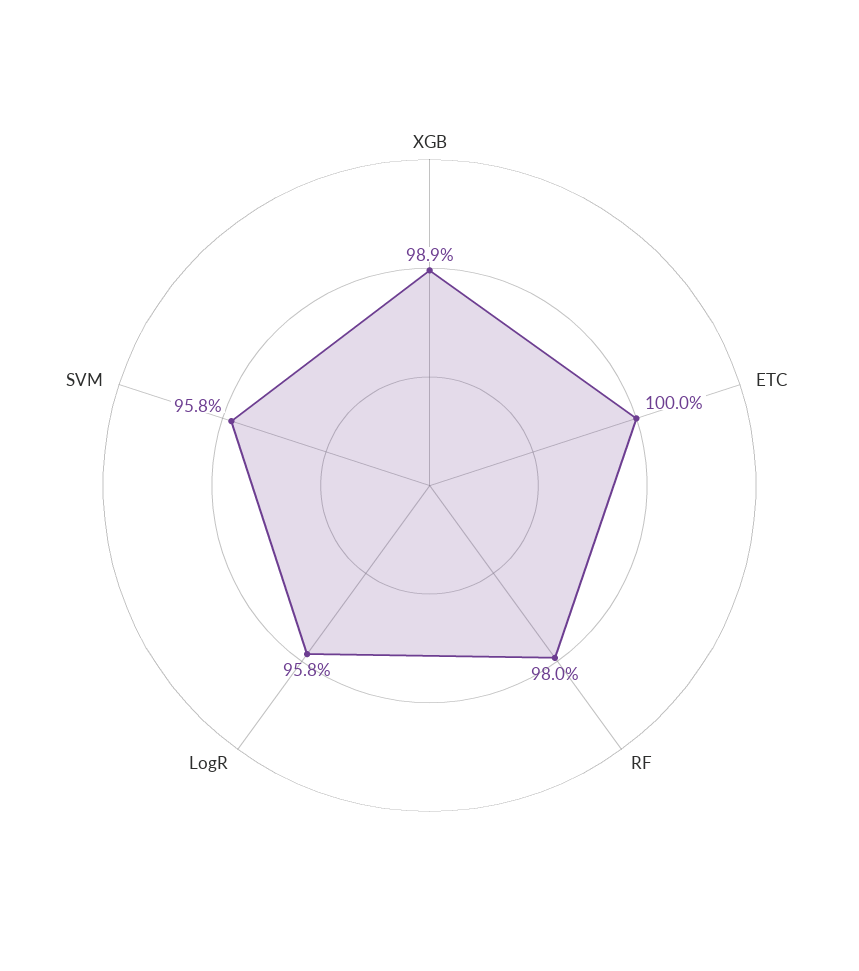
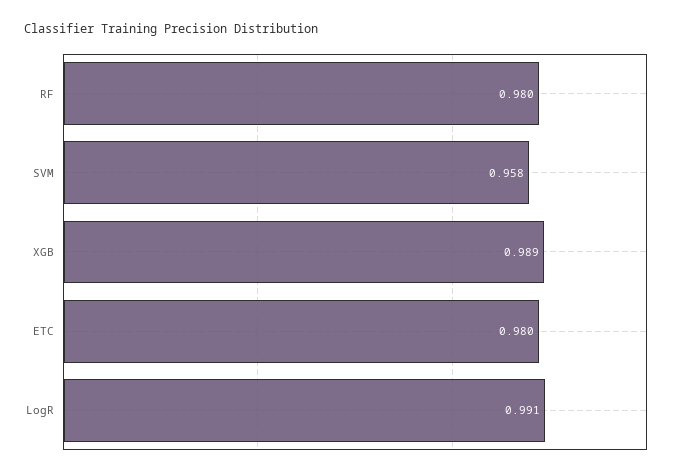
  {
    "XGB": 0.989,
-   "ETC": 1,
+   "ETC": 0.98,
    "RF": 0.98,
-   "LogR": 0.958,
+   "LogR": 0.991,
    "SVM": 0.958
  }

